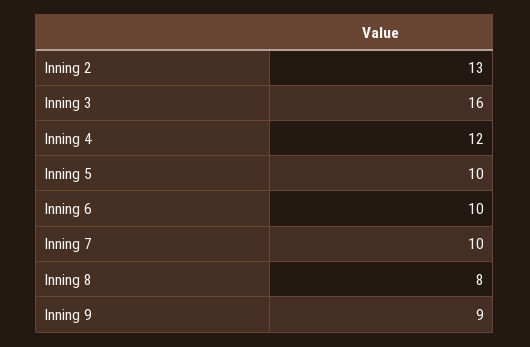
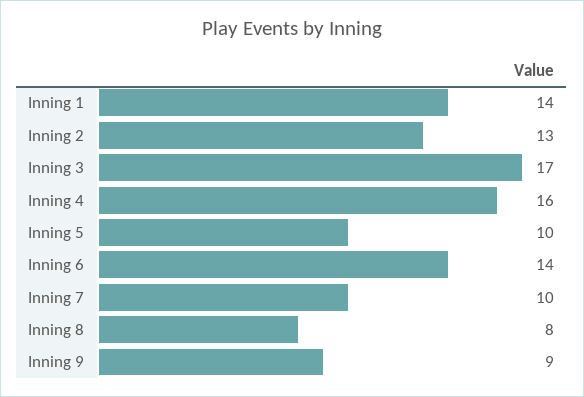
  {
    "Inning 2": 13,
-   "Inning 3": 16,
+   "Inning 3": 17,
-   "Inning 4": 12,
+   "Inning 4": 16,
    "Inning 5": 10,
-   "Inning 6": 10,
+   "Inning 6": 14,
    "Inning 7": 10,
    "Inning 8": 8,
-   "Inning 9": 9
+   "Inning 9": 9,
+   "Inning 1": 14
  }

